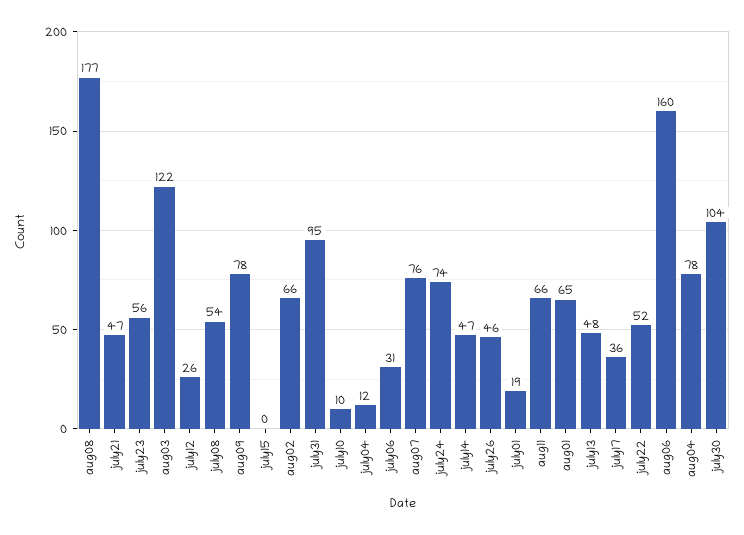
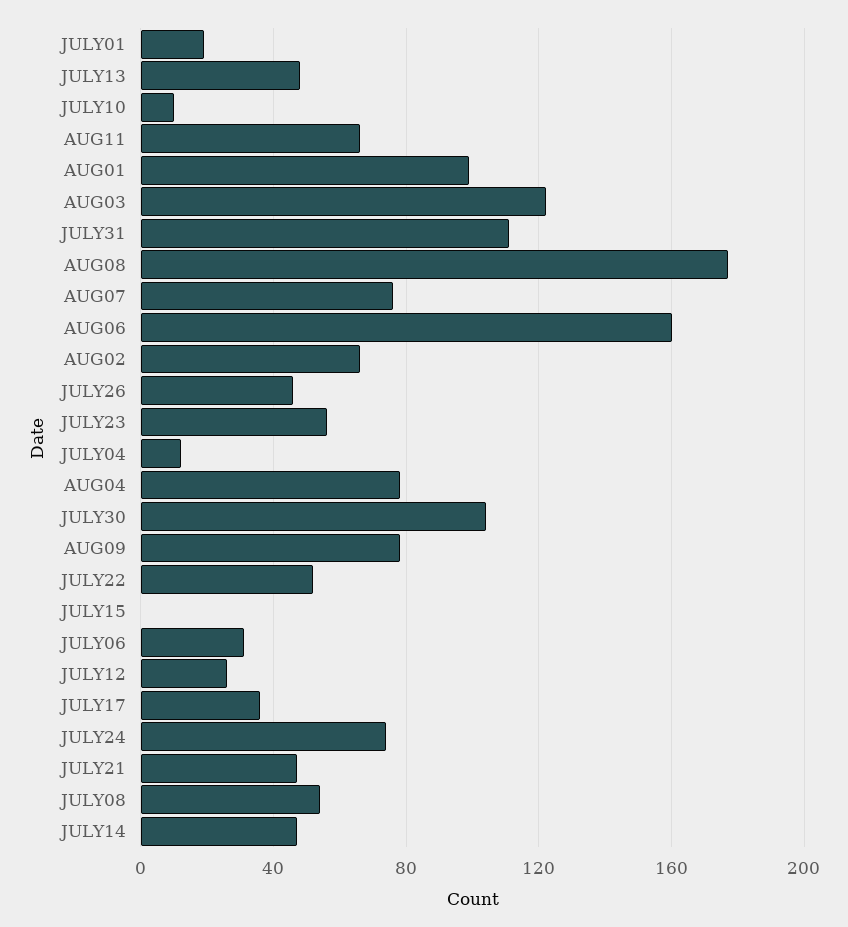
  {
    "aug08": 177,
    "july21": 47,
    "july23": 56,
    "aug03": 122,
    "july12": 26,
    "july08": 54,
    "aug09": 78,
    "july15": 0,
    "aug02": 66,
-   "july31": 95,
+   "july31": 110,
    "july10": 10,
    "july04": 12,
    "july06": 31,
    "aug07": 76,
    "july24": 74,
    "july14": 47,
    "july26": 46,
    "july01": 19,
    "aug11": 66,
-   "aug01": 65,
+   "aug01": 100,
    "july13": 48,
    "july17": 36,
    "july22": 52,
    "aug06": 160,
    "aug04": 78,
    "july30": 104
  }

